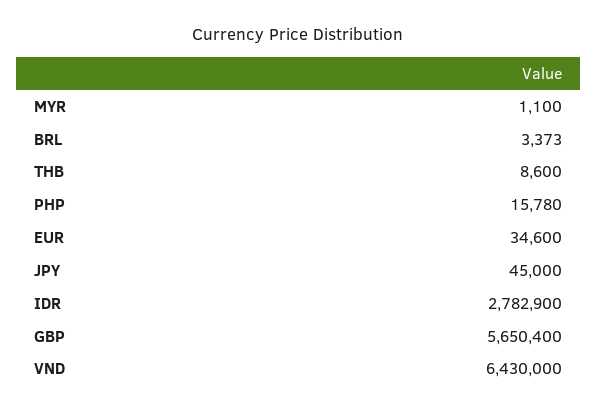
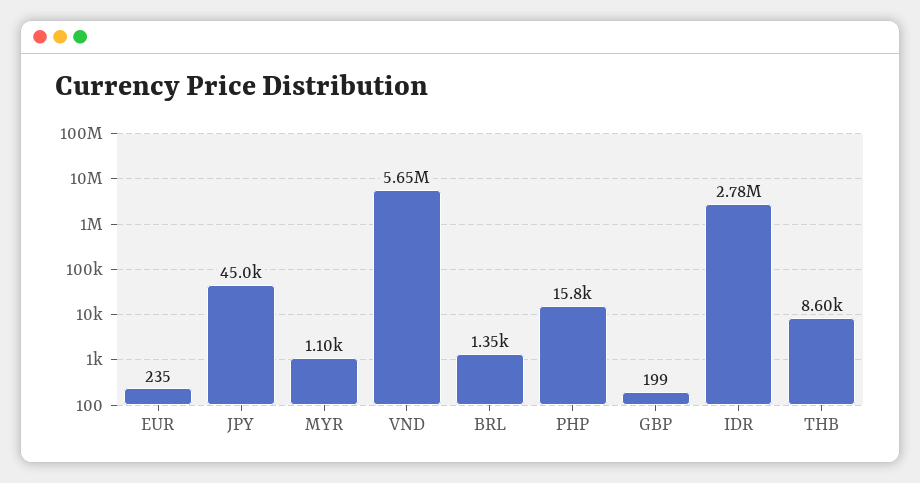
  {
    "MYR": 1100,
-   "BRL": 3373,
+   "BRL": 1350,
    "THB": 8600,
    "PHP": 15780,
-   "EUR": 34600,
+   "EUR": 235,
    "JPY": 45000,
    "IDR": 2782900,
-   "GBP": 5650400,
+   "GBP": 199,
-   "VND": 6430000
+   "VND": 5650000
  }

